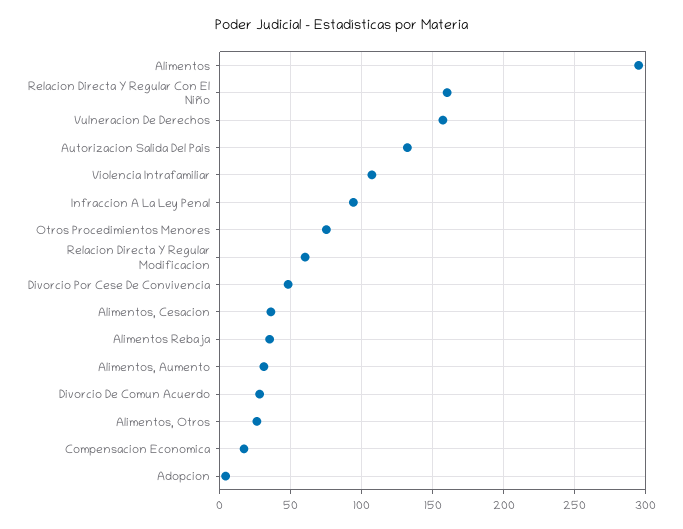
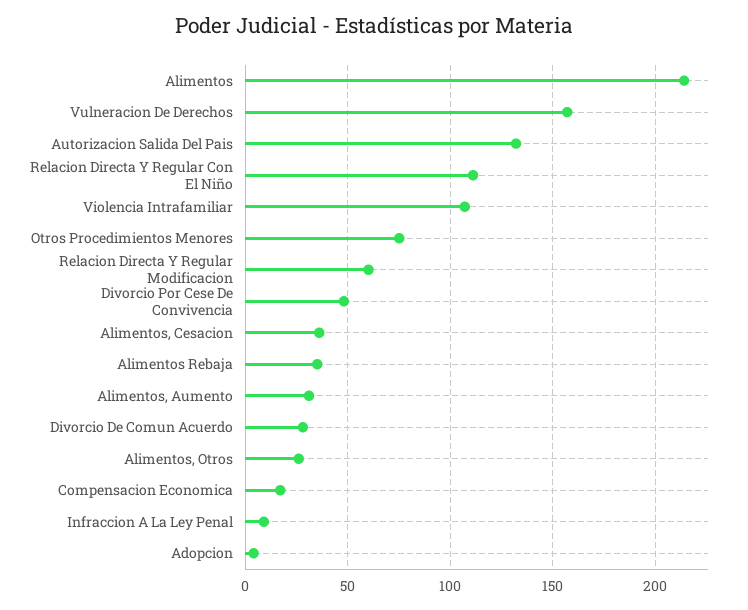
  {
-   "Alimentos": 295,
+   "Alimentos": 215,
-   "Relacion Directa Y Regular Con El Niño": 160,
+   "Relacion Directa Y Regular Con El Niño": 110,
    "Vulneracion De Derechos": 155,
    "Autorizacion Salida Del Pais": 130,
    "Violencia Intrafamiliar": 105,
-   "Infraccion A La Ley Penal": 95,
+   "Infraccion A La Ley Penal": 10,
    "Otros Procedimientos Menores": 75,
    "Relacion Directa Y Regular Modificacion": 60,
    "Divorcio Por Cese De Convivencia": 50,
    "Alimentos, Cesacion": 35,
    "Alimentos Rebaja": 35,
    "Alimentos, Aumento": 30,
    "Divorcio De Comun Acuerdo": 30,
    "Alimentos, Otros": 25,
    "Compensacion Economica": 15,
    "Adopcion": 5
  }

